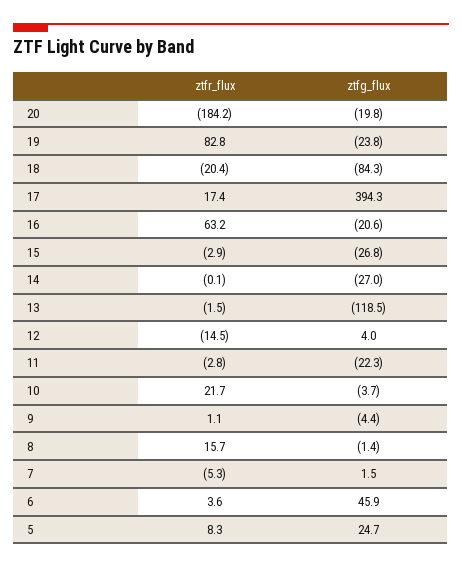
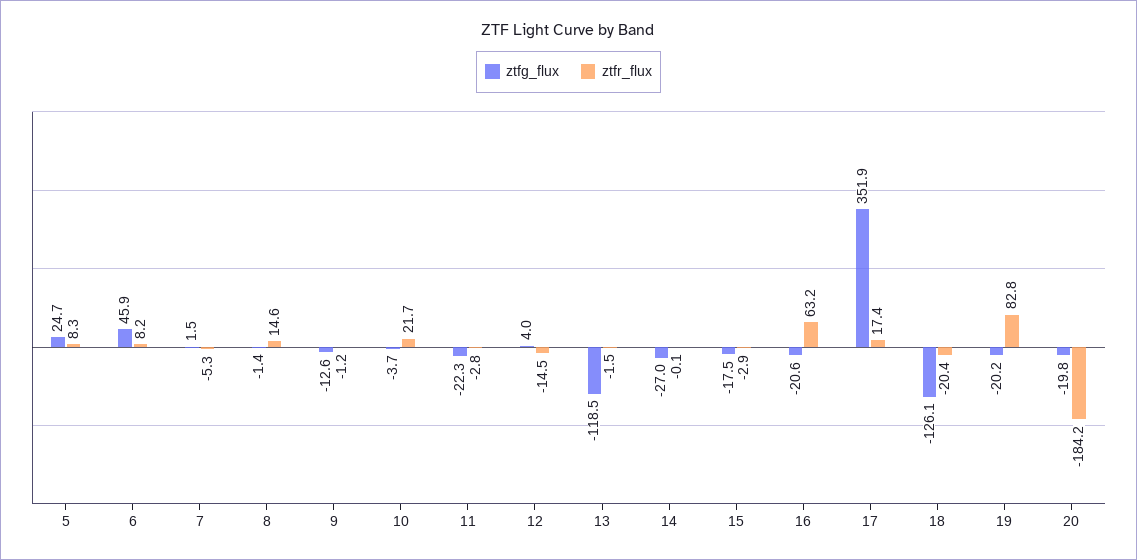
  {
    "ztfr_flux": {
      "20": -184.2,
      "19": 82.8,
      "18": -20.4,
      "17": 17.4,
      "16": 63.2,
      "15": -2.9,
      "14": -0.1,
      "13": -1.5,
      "12": -14.5,
      "11": -2.8,
      "10": 21.7,
-     "9": 1.1,
+     "9": -1.2,
-     "8": 15.7,
+     "8": 14.6,
      "7": -5.3,
-     "6": 3.6,
+     "6": 8.2,
      "5": 8.3
    },
    "ztfg_flux": {
      "20": -19.8,
-     "19": -23.8,
+     "19": -20.2,
-     "18": -84.3,
+     "18": -126.1,
-     "17": 394.3,
+     "17": 351.9,
      "16": -20.6,
-     "15": -26.8,
+     "15": -17.5,
      "14": -27,
      "13": -118.5,
      "12": 4,
      "11": -22.3,
      "10": -3.7,
-     "9": -4.4,
+     "9": -12.6,
      "8": -1.4,
      "7": 1.5,
      "6": 45.9,
      "5": 24.7
    }
  }

